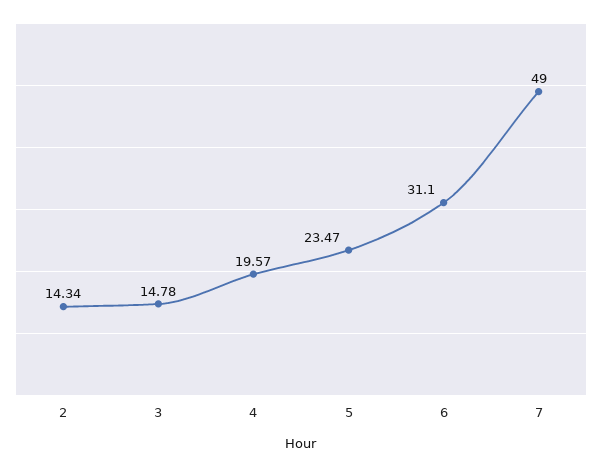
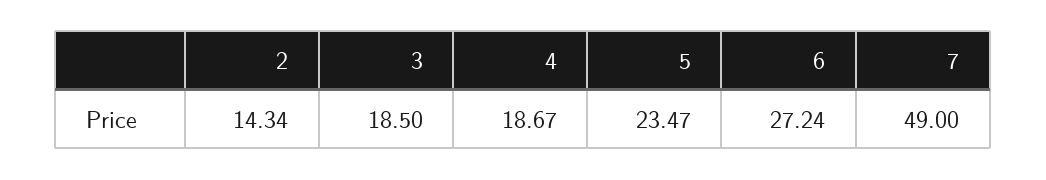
  {
    "2": 14.34,
-   "3": 14.78,
+   "3": 18.5,
-   "4": 19.57,
+   "4": 18.67,
    "5": 23.47,
-   "6": 31.1,
+   "6": 27.24,
    "7": 49
  }

